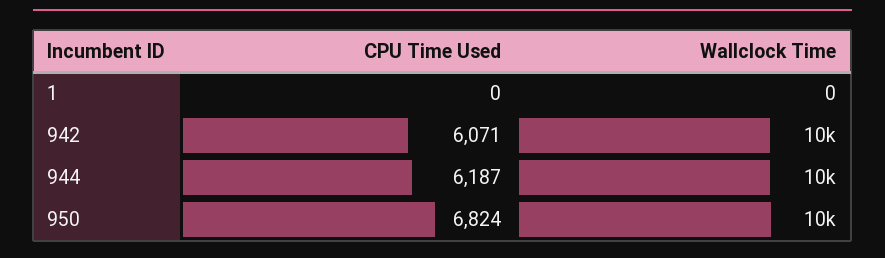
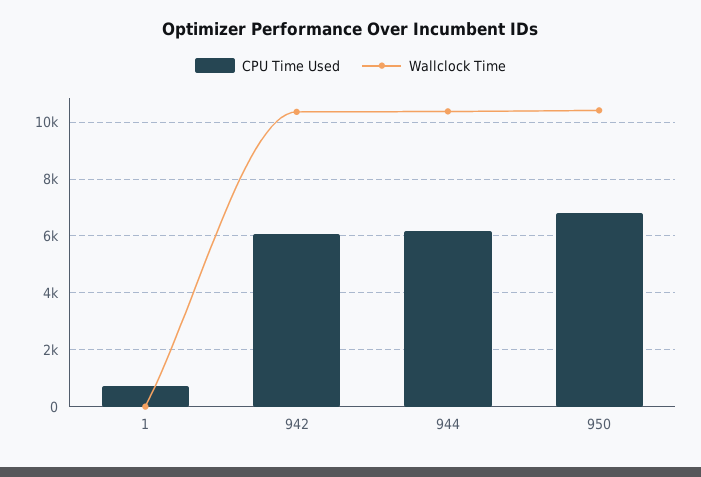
  {
    "CPU Time Used": {
-     "1": 0,
+     "1": 750,
      "942": 6071,
      "944": 6187,
      "950": 6824
    },
    "Wallclock Time": {
      "1": 0,
      "942": 10000,
      "944": 10000,
      "950": 10000
    }
  }

